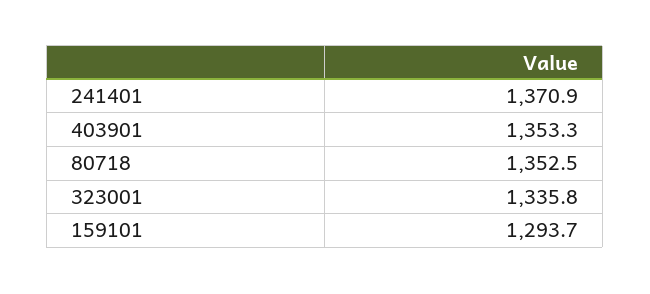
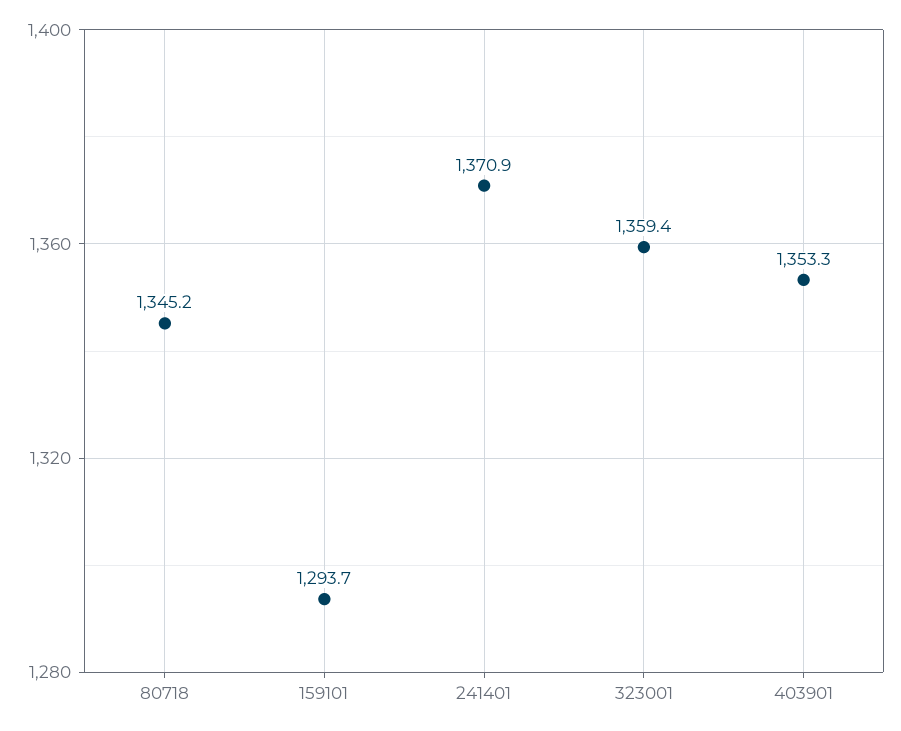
  {
    "241401": 1370.9,
    "403901": 1353.3,
-   "80718": 1352.5,
+   "80718": 1345.2,
-   "323001": 1335.8,
+   "323001": 1359.4,
    "159101": 1293.7
  }

